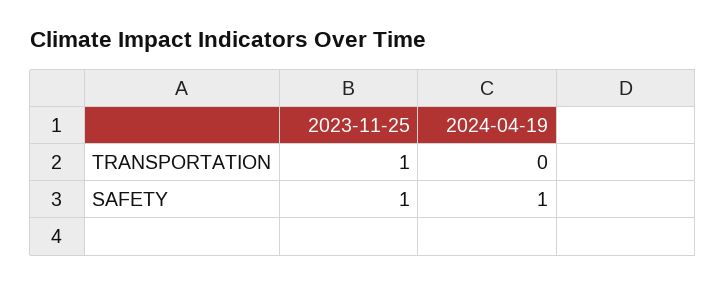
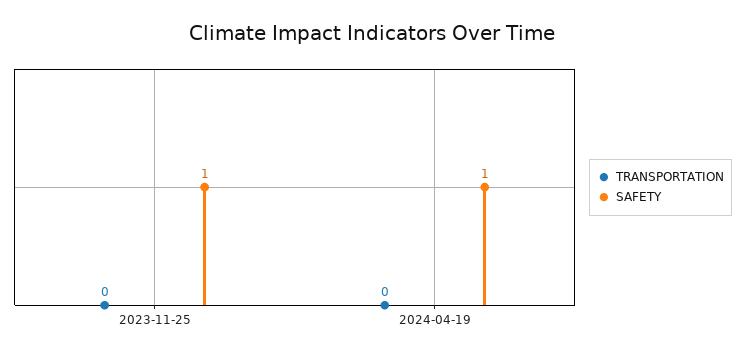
  {
    "TRANSPORTATION": {
-     "2023-11-25": 1,
+     "2023-11-25": 0,
      "2024-04-19": 0
    },
    "SAFETY": {
      "2023-11-25": 1,
      "2024-04-19": 1
    }
  }

